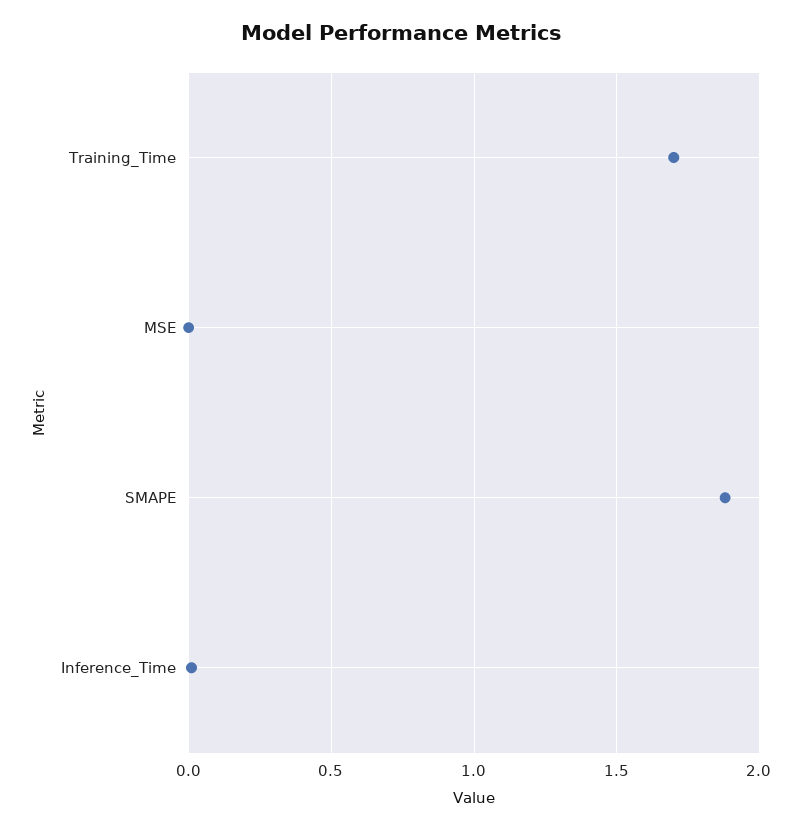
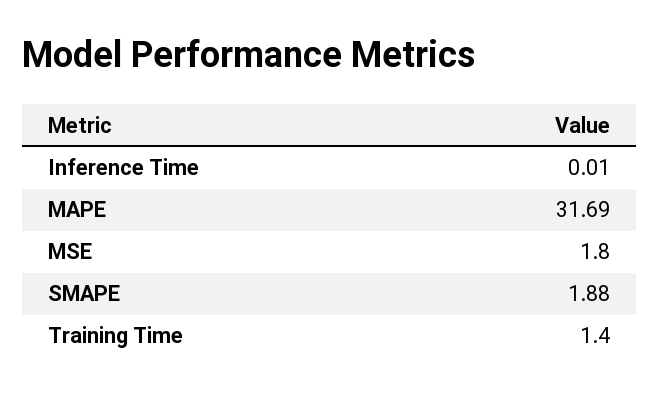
  {
-   "Training_Time": 1.7,
+   "Training_Time": 1.4,
-   "MSE": 0,
+   "MSE": 1.8,
    "SMAPE": 1.88,
-   "Inference_Time": 0.01
+   "Inference_Time": 0.01,
+   "MAPE": 31.69
  }

